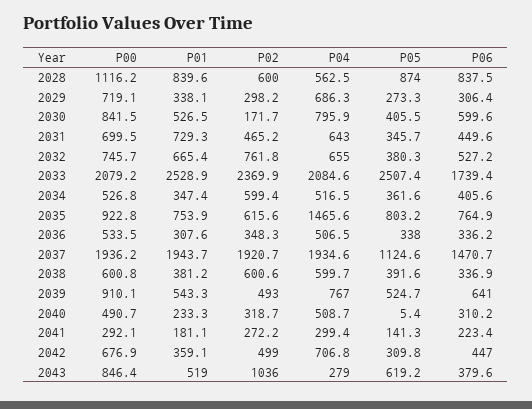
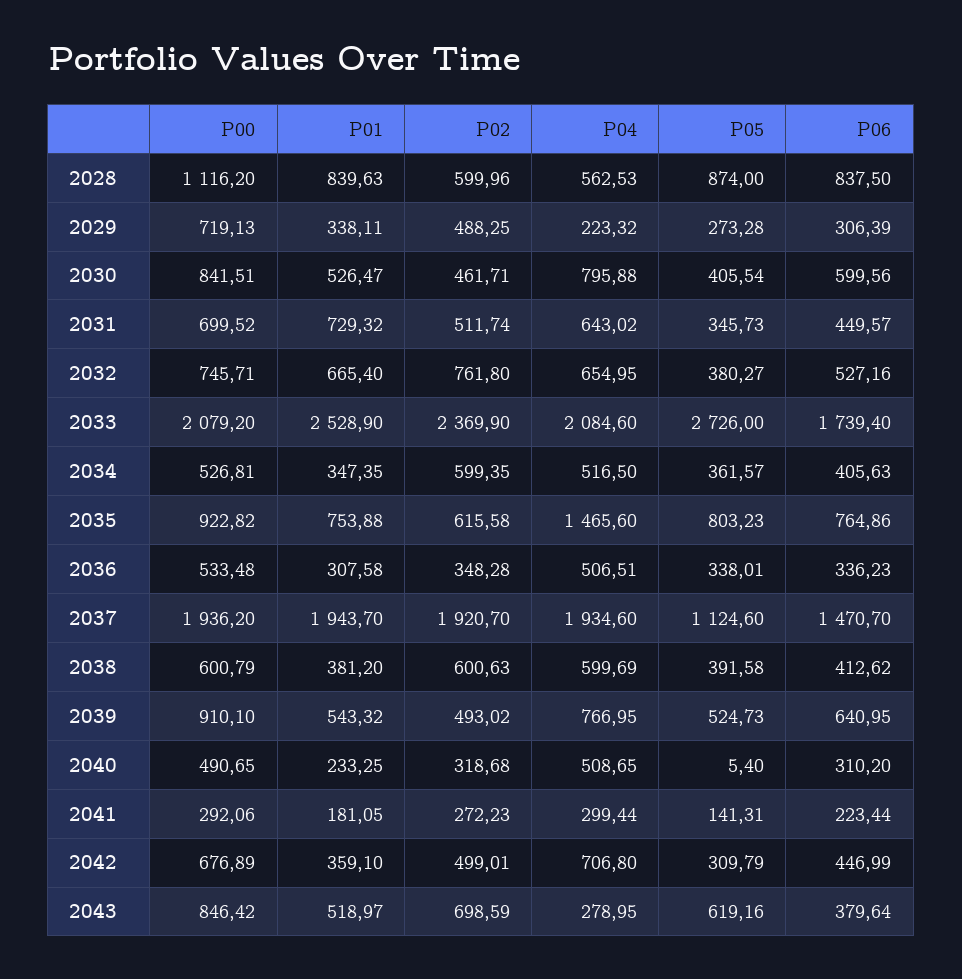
  {
    "P00": {
      "2028": 1116.2,
      "2029": 719.13,
      "2030": 841.51,
      "2031": 699.52,
      "2032": 745.71,
      "2033": 2079.2,
      "2034": 526.81,
      "2035": 922.82,
      "2036": 533.48,
      "2037": 1936.2,
      "2038": 600.79,
      "2039": 910.1,
      "2040": 490.65,
      "2041": 292.06,
      "2042": 676.89,
      "2043": 846.42
    },
    "P01": {
      "2028": 839.63,
      "2029": 338.11,
      "2030": 526.47,
      "2031": 729.32,
      "2032": 665.4,
      "2033": 2528.9,
      "2034": 347.35,
      "2035": 753.88,
      "2036": 307.58,
      "2037": 1943.7,
      "2038": 381.2,
      "2039": 543.32,
      "2040": 233.25,
      "2041": 181.05,
      "2042": 359.1,
      "2043": 518.97
    },
    "P02": {
      "2028": 599.96,
-     "2029": 298.2,
+     "2029": 488.25,
-     "2030": 171.7,
+     "2030": 461.71,
-     "2031": 465.2,
+     "2031": 511.74,
      "2032": 761.8,
      "2033": 2369.9,
      "2034": 599.35,
      "2035": 615.58,
      "2036": 348.28,
      "2037": 1920.7,
      "2038": 600.63,
      "2039": 493.02,
      "2040": 318.68,
      "2041": 272.23,
      "2042": 499.01,
-     "2043": 1036
+     "2043": 698.59
    },
    "P04": {
      "2028": 562.53,
-     "2029": 686.3,
+     "2029": 223.32,
      "2030": 795.88,
      "2031": 643.02,
      "2032": 654.95,
      "2033": 2084.6,
      "2034": 516.5,
      "2035": 1465.6,
      "2036": 506.51,
      "2037": 1934.6,
      "2038": 599.69,
      "2039": 766.95,
      "2040": 508.65,
      "2041": 299.44,
      "2042": 706.8,
      "2043": 278.95
    },
    "P05": {
      "2028": 874,
      "2029": 273.28,
      "2030": 405.54,
      "2031": 345.73,
      "2032": 380.27,
-     "2033": 2507.4,
+     "2033": 2726,
      "2034": 361.57,
      "2035": 803.23,
      "2036": 338.01,
      "2037": 1124.6,
      "2038": 391.58,
      "2039": 524.73,
      "2040": 5.4,
      "2041": 141.31,
      "2042": 309.79,
      "2043": 619.16
    },
    "P06": {
      "2028": 837.5,
      "2029": 306.39,
      "2030": 599.56,
      "2031": 449.57,
      "2032": 527.16,
      "2033": 1739.4,
      "2034": 405.63,
      "2035": 764.86,
      "2036": 336.23,
      "2037": 1470.7,
-     "2038": 336.9,
+     "2038": 412.62,
      "2039": 640.95,
      "2040": 310.2,
      "2041": 223.44,
      "2042": 446.99,
      "2043": 379.64
    }
  }

